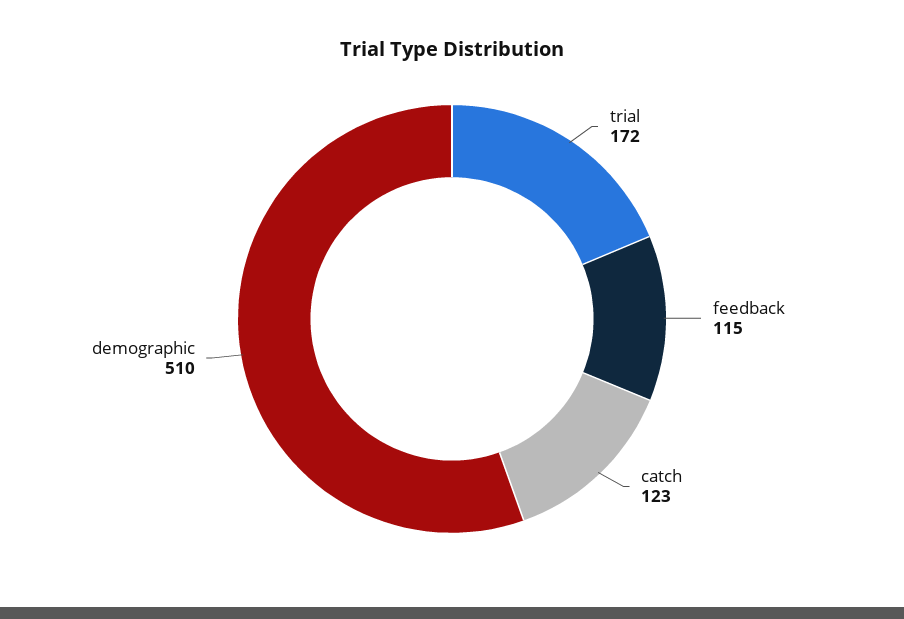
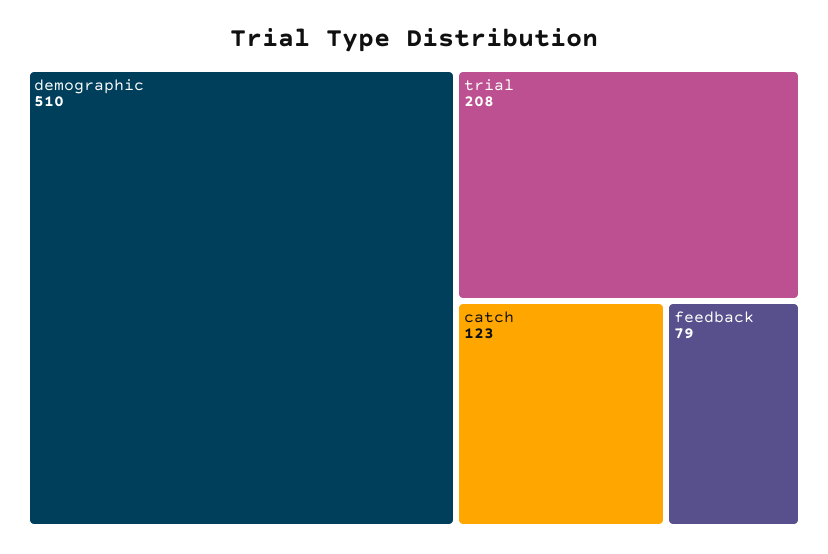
  {
-   "trial": 172,
+   "trial": 208,
-   "feedback": 115,
+   "feedback": 79,
    "catch": 123,
    "demographic": 510
  }

